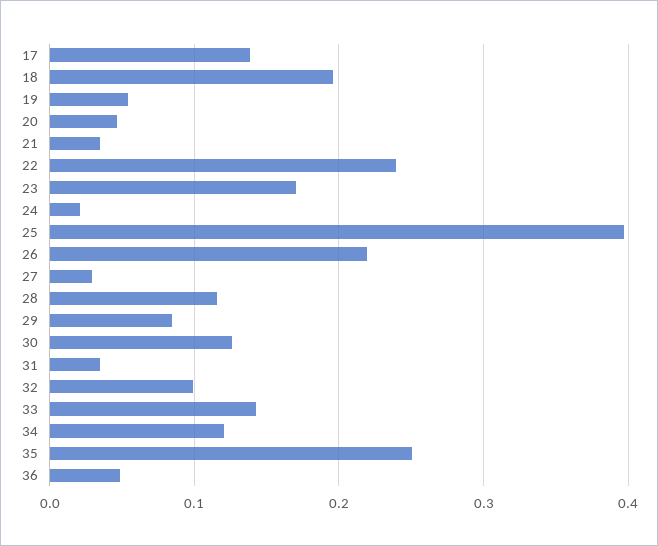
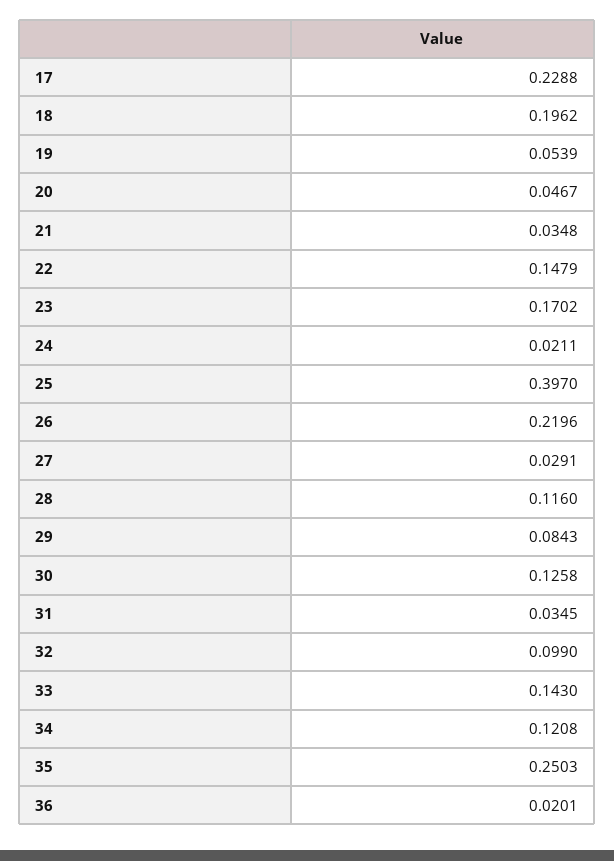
  {
-   "17": 0.14,
+   "17": 0.2288,
    "18": 0.1962,
    "19": 0.0539,
    "20": 0.0467,
    "21": 0.0348,
-   "22": 0.24,
+   "22": 0.1479,
    "23": 0.1702,
    "24": 0.0211,
    "25": 0.397,
    "26": 0.2196,
    "27": 0.0291,
    "28": 0.116,
    "29": 0.0843,
    "30": 0.1258,
    "31": 0.0345,
    "32": 0.099,
    "33": 0.143,
    "34": 0.1208,
    "35": 0.2503,
-   "36": 0.05
+   "36": 0.0201
  }

